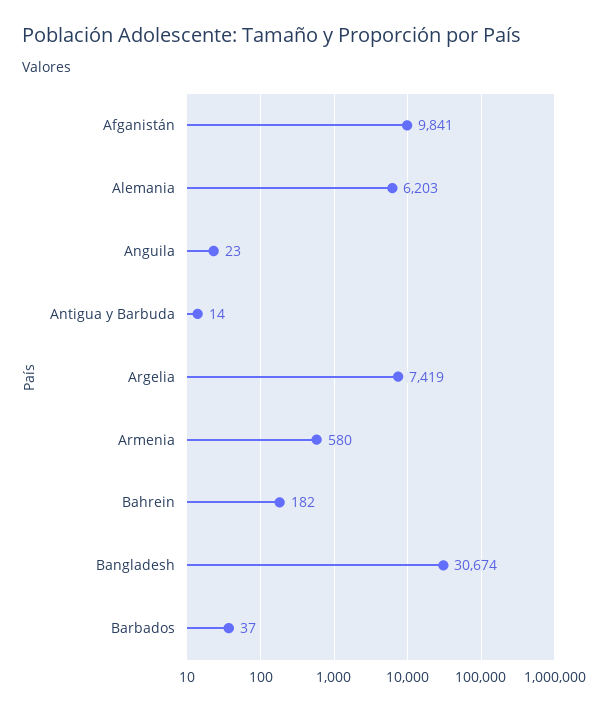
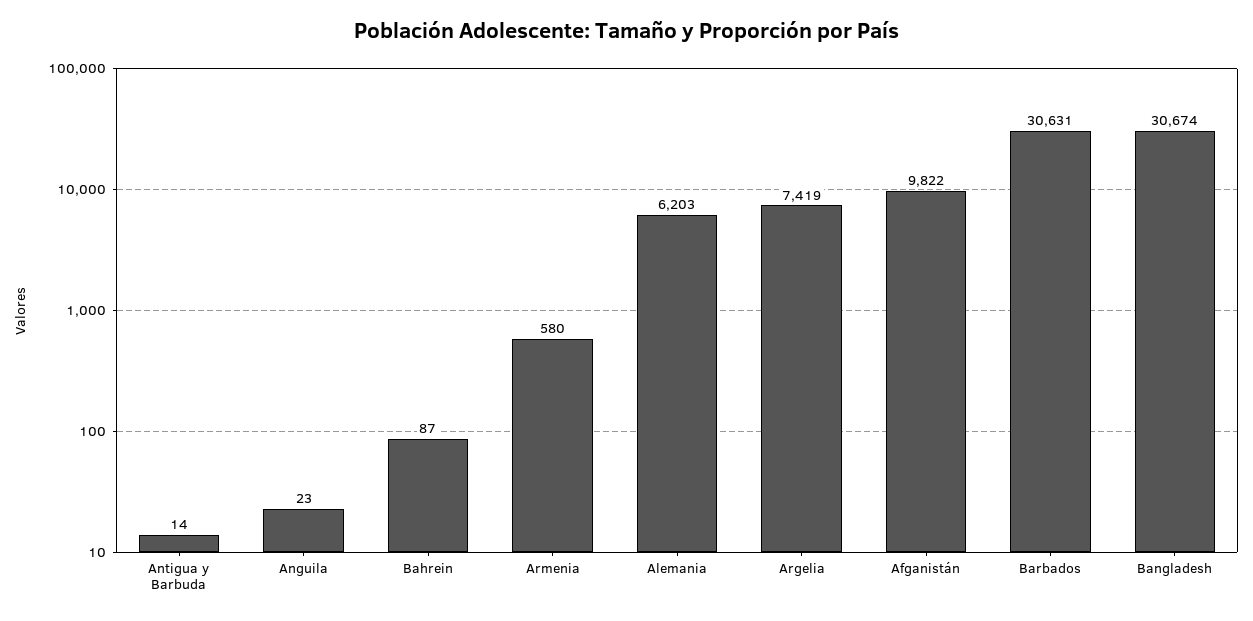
  {
-   "Afganistán": 9841,
+   "Afganistán": 9822,
    "Alemania": 6203,
    "Anguila": 23,
    "Antigua y Barbuda": 14,
    "Argelia": 7419,
    "Armenia": 580,
-   "Bahrein": 182,
+   "Bahrein": 87,
    "Bangladesh": 30674,
-   "Barbados": 37
+   "Barbados": 30631
  }

